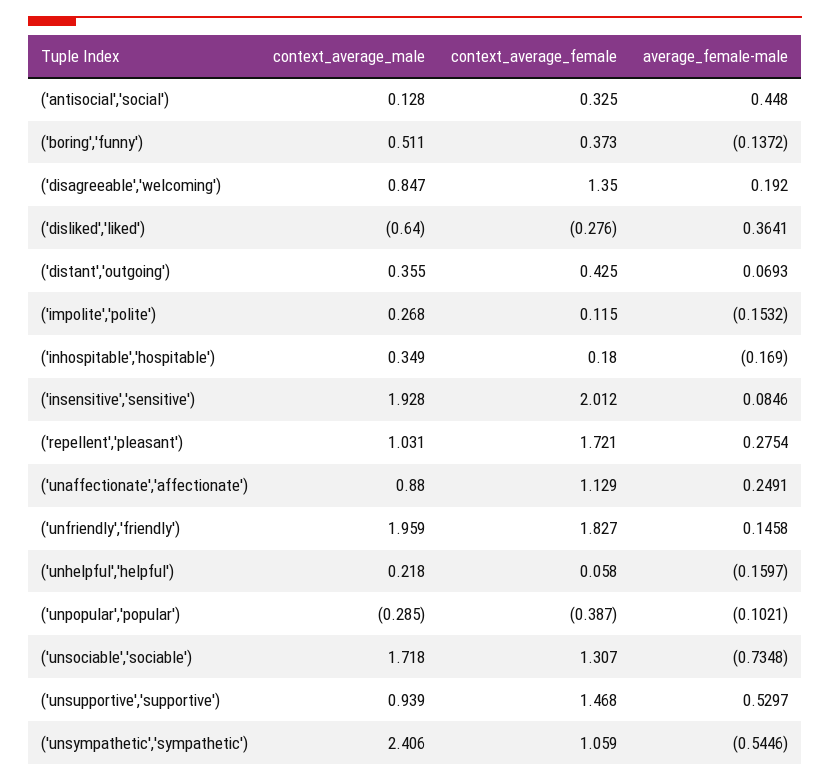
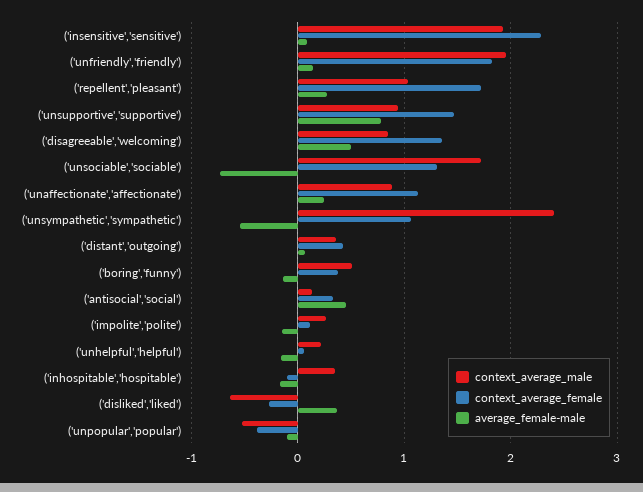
  {
    "context_average_male": {
      "('antisocial','social')": 0.128,
      "('boring','funny')": 0.511,
      "('disagreeable','welcoming')": 0.847,
      "('disliked','liked')": -0.64,
      "('distant','outgoing')": 0.355,
      "('impolite','polite')": 0.268,
      "('inhospitable','hospitable')": 0.349,
      "('insensitive','sensitive')": 1.928,
      "('repellent','pleasant')": 1.031,
      "('unaffectionate','affectionate')": 0.88,
      "('unfriendly','friendly')": 1.959,
      "('unhelpful','helpful')": 0.218,
-     "('unpopular','popular')": -0.285,
+     "('unpopular','popular')": -0.5,
      "('unsociable','sociable')": 1.718,
      "('unsupportive','supportive')": 0.939,
      "('unsympathetic','sympathetic')": 2.406
    },
    "context_average_female": {
      "('antisocial','social')": 0.325,
      "('boring','funny')": 0.373,
      "('disagreeable','welcoming')": 1.35,
      "('disliked','liked')": -0.276,
      "('distant','outgoing')": 0.425,
      "('impolite','polite')": 0.115,
-     "('inhospitable','hospitable')": 0.18,
+     "('inhospitable','hospitable')": -0.1,
-     "('insensitive','sensitive')": 2.012,
+     "('insensitive','sensitive')": 2.3,
      "('repellent','pleasant')": 1.721,
      "('unaffectionate','affectionate')": 1.129,
      "('unfriendly','friendly')": 1.827,
      "('unhelpful','helpful')": 0.058,
      "('unpopular','popular')": -0.387,
      "('unsociable','sociable')": 1.307,
      "('unsupportive','supportive')": 1.468,
      "('unsympathetic','sympathetic')": 1.059
    },
    "average_female-male": {
      "('antisocial','social')": 0.448,
      "('boring','funny')": -0.1372,
-     "('disagreeable','welcoming')": 0.192,
+     "('disagreeable','welcoming')": 0.5,
      "('disliked','liked')": 0.3641,
      "('distant','outgoing')": 0.0693,
      "('impolite','polite')": -0.1532,
      "('inhospitable','hospitable')": -0.169,
      "('insensitive','sensitive')": 0.0846,
      "('repellent','pleasant')": 0.2754,
      "('unaffectionate','affectionate')": 0.2491,
      "('unfriendly','friendly')": 0.1458,
      "('unhelpful','helpful')": -0.1597,
      "('unpopular','popular')": -0.1021,
      "('unsociable','sociable')": -0.7348,
-     "('unsupportive','supportive')": 0.5297,
+     "('unsupportive','supportive')": 0.8,
      "('unsympathetic','sympathetic')": -0.5446
    }
  }

